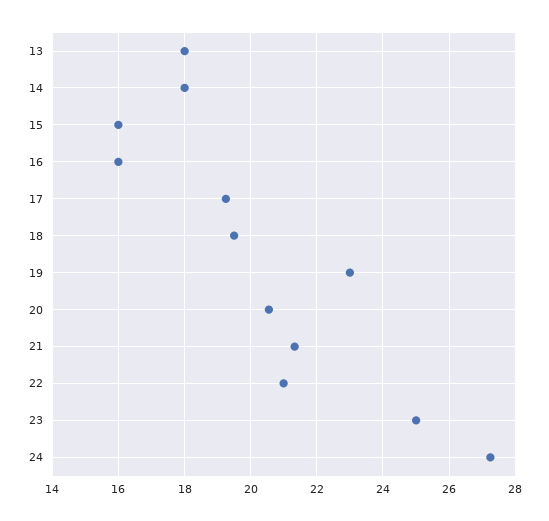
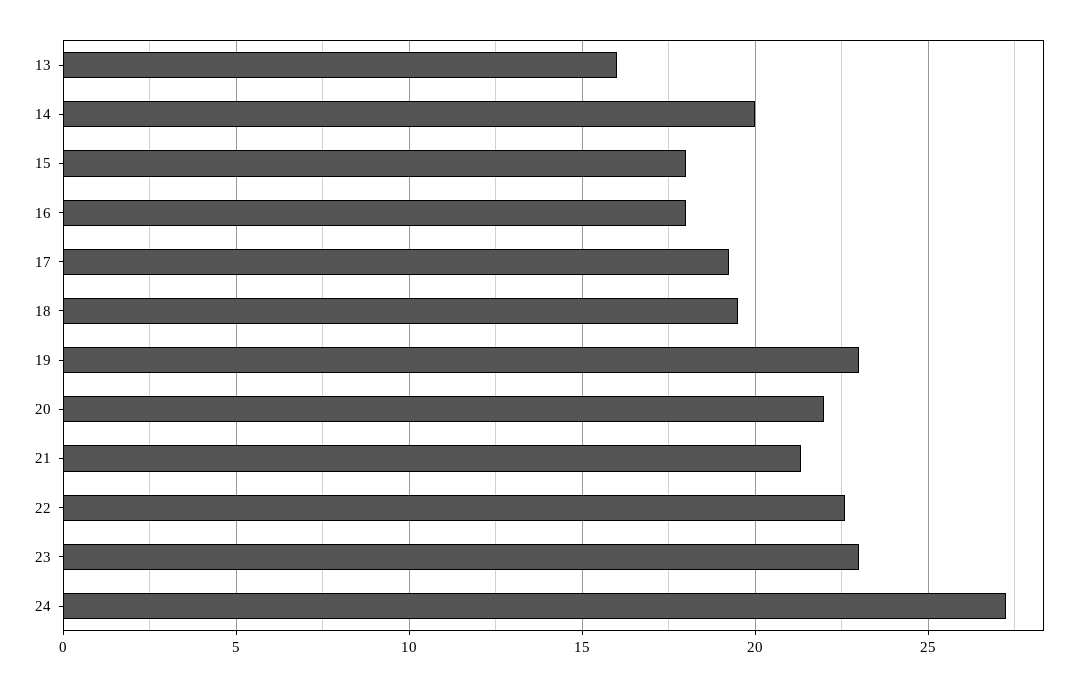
  {
-   "13": 18,
+   "13": 16,
-   "14": 18,
+   "14": 20,
-   "15": 16,
+   "15": 18,
-   "16": 16,
+   "16": 18,
    "17": 19.2,
    "18": 19.6,
    "19": 23,
-   "20": 20.6,
+   "20": 22,
    "21": 21.4,
-   "22": 21,
+   "22": 22.5,
-   "23": 25,
+   "23": 23,
    "24": 27.2
  }

